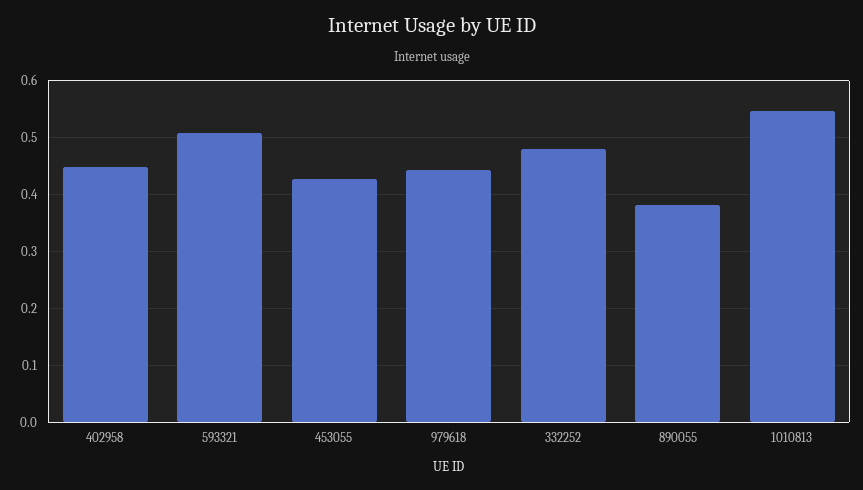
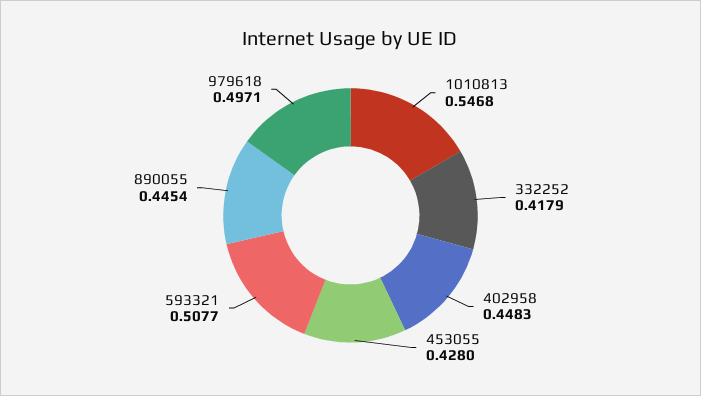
  {
    "402958": 0.4483,
    "593321": 0.5077,
    "453055": 0.428,
-   "979618": 0.44,
+   "979618": 0.4971,
-   "332252": 0.48,
+   "332252": 0.4179,
-   "890055": 0.38,
+   "890055": 0.4454,
    "1010813": 0.5468
  }

